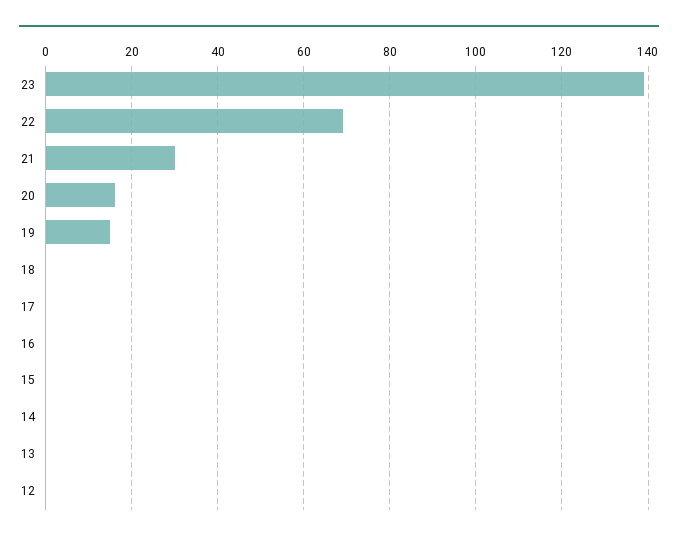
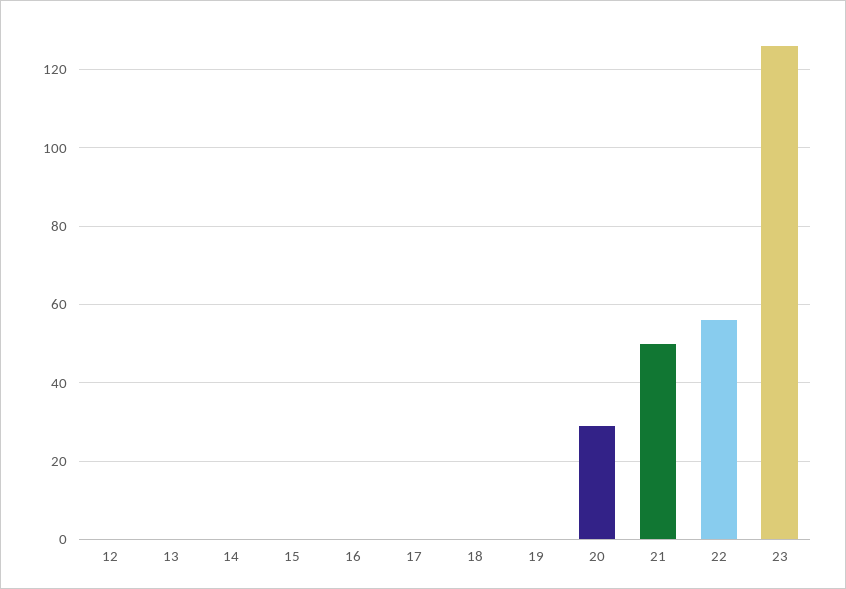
  {
-   "23": 140,
+   "23": 125,
-   "22": 70,
+   "22": 55,
-   "21": 30,
+   "21": 50,
-   "20": 15,
+   "20": 30,
-   "19": 15,
+   "19": 0,
    "18": 0,
    "17": 0,
    "16": 0,
    "15": 0,
    "14": 0,
    "13": 0,
    "12": 0
  }

